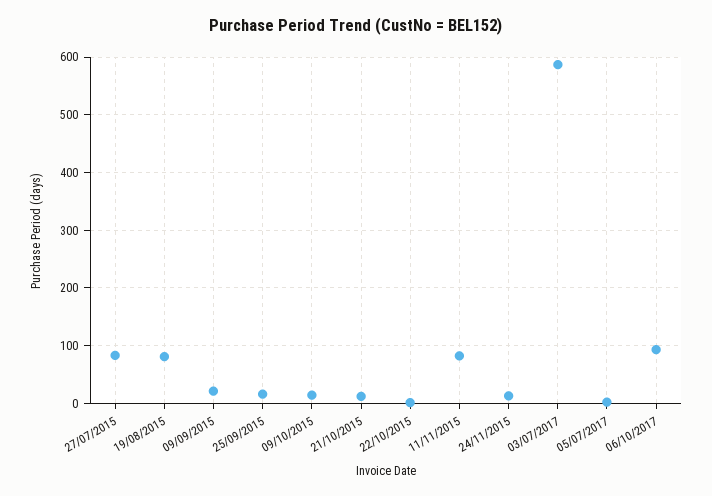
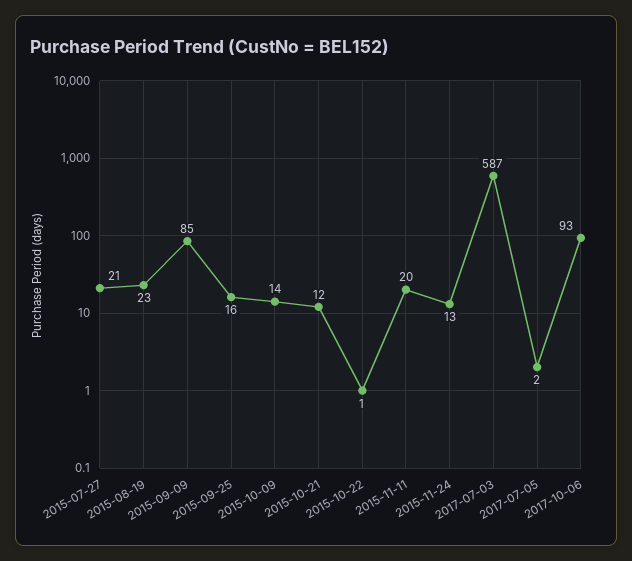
  {
-   "27/07/2015": 80,
+   "27/07/2015": 21,
-   "19/08/2015": 80,
+   "19/08/2015": 23,
-   "09/09/2015": 20,
+   "09/09/2015": 85,
    "25/09/2015": 16,
    "09/10/2015": 14,
    "21/10/2015": 12,
    "22/10/2015": 1,
-   "11/11/2015": 80,
+   "11/11/2015": 20,
    "24/11/2015": 13,
    "03/07/2017": 587,
    "05/07/2017": 2,
    "06/10/2017": 93
  }

